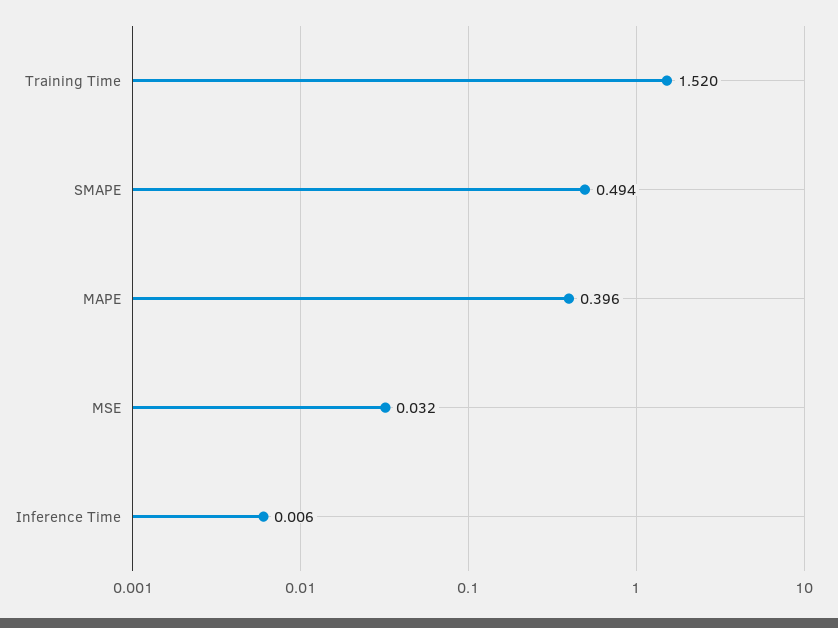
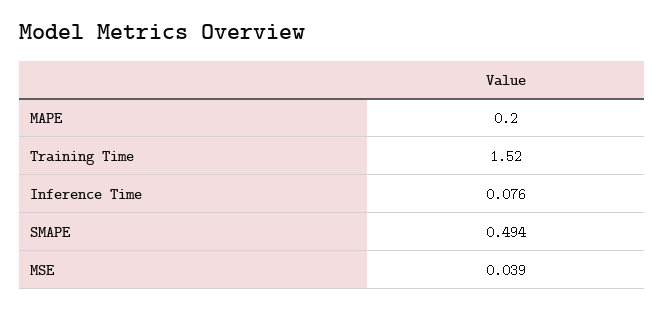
  {
    "Training Time": 1.52,
    "SMAPE": 0.494,
-   "MAPE": 0.396,
+   "MAPE": 0.2,
-   "MSE": 0.032,
+   "MSE": 0.039,
-   "Inference Time": 0.006
+   "Inference Time": 0.076
  }

